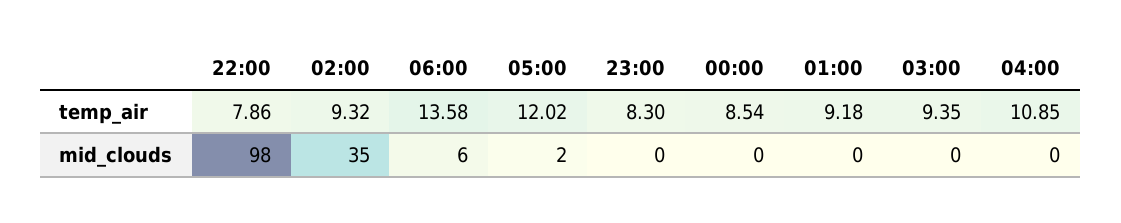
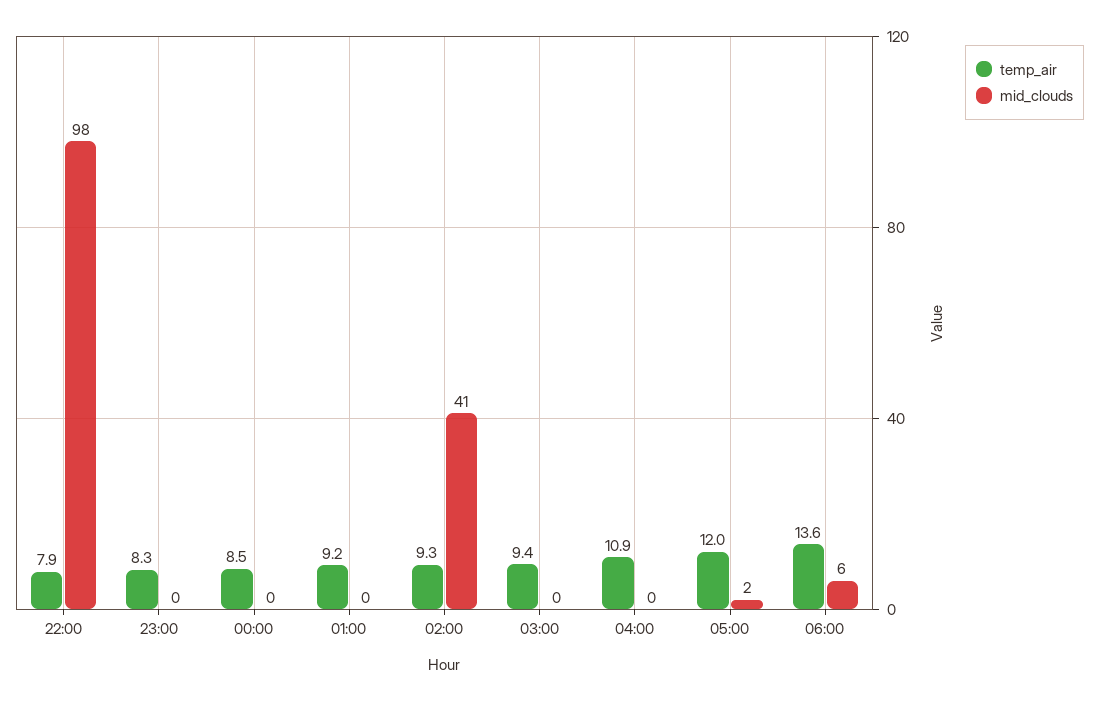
  {
    "temp_air": {
      "22:00": 7.86,
      "02:00": 9.32,
      "06:00": 13.58,
      "05:00": 12.02,
      "23:00": 8.3,
      "00:00": 8.54,
      "01:00": 9.18,
      "03:00": 9.35,
      "04:00": 10.85
    },
    "mid_clouds": {
      "22:00": 98,
-     "02:00": 35,
+     "02:00": 41,
      "06:00": 6,
      "05:00": 2,
      "23:00": 0,
      "00:00": 0,
      "01:00": 0,
      "03:00": 0,
      "04:00": 0
    }
  }

